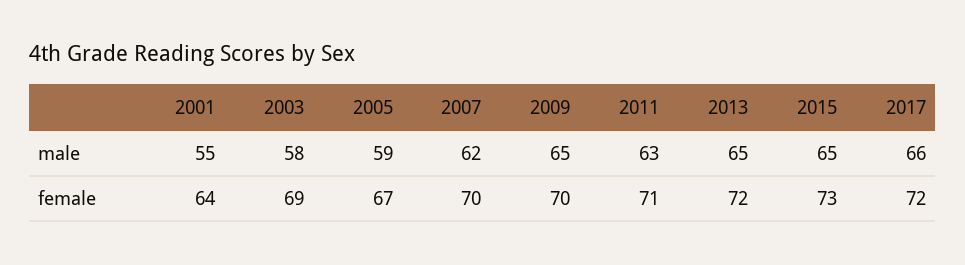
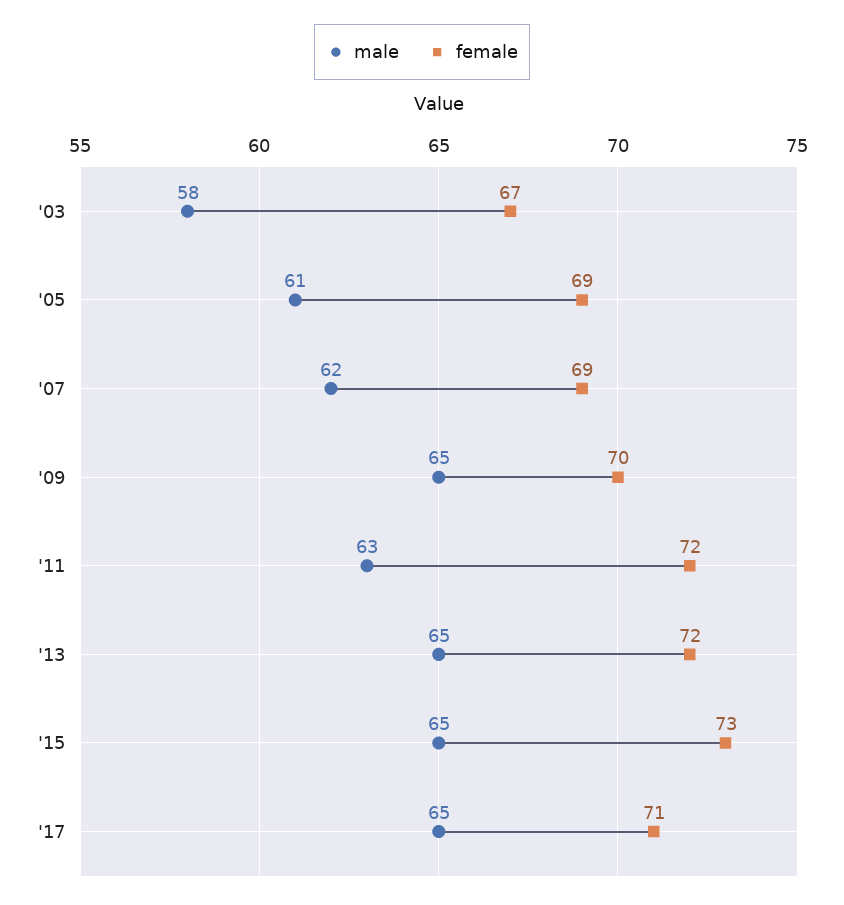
  {
    "male": {
-     "2001": 55,
      "2003": 58,
-     "2005": 59,
+     "2005": 61,
      "2007": 62,
      "2009": 65,
      "2011": 63,
      "2013": 65,
      "2015": 65,
-     "2017": 66
+     "2017": 65
    },
    "female": {
-     "2001": 64,
-     "2003": 69,
+     "2003": 67,
-     "2005": 67,
+     "2005": 69,
-     "2007": 70,
+     "2007": 69,
      "2009": 70,
-     "2011": 71,
+     "2011": 72,
      "2013": 72,
      "2015": 73,
-     "2017": 72
+     "2017": 71
    }
  }

